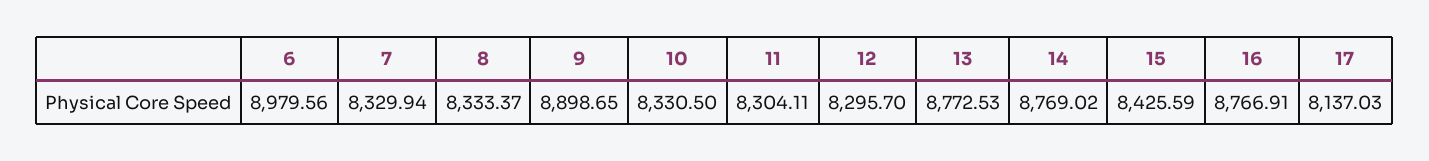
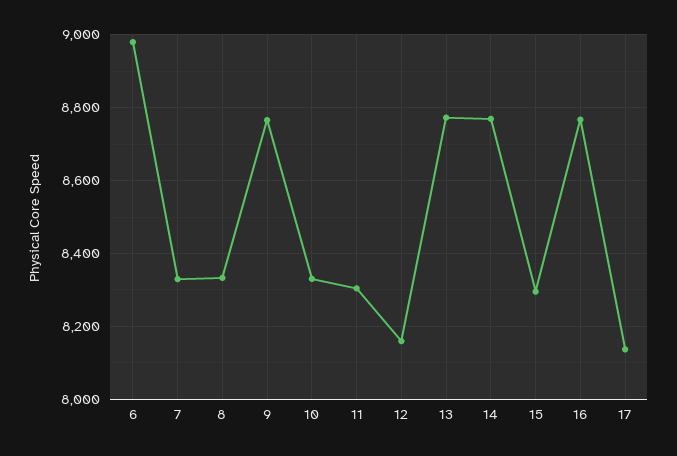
  {
    "6": 8979.56,
    "7": 8329.94,
    "8": 8333.37,
-   "9": 8898.65,
+   "9": 8760,
    "10": 8330.5,
    "11": 8304.11,
-   "12": 8295.7,
+   "12": 8160,
    "13": 8772.53,
    "14": 8769.02,
-   "15": 8425.59,
+   "15": 8300,
    "16": 8766.91,
    "17": 8137.03
  }

